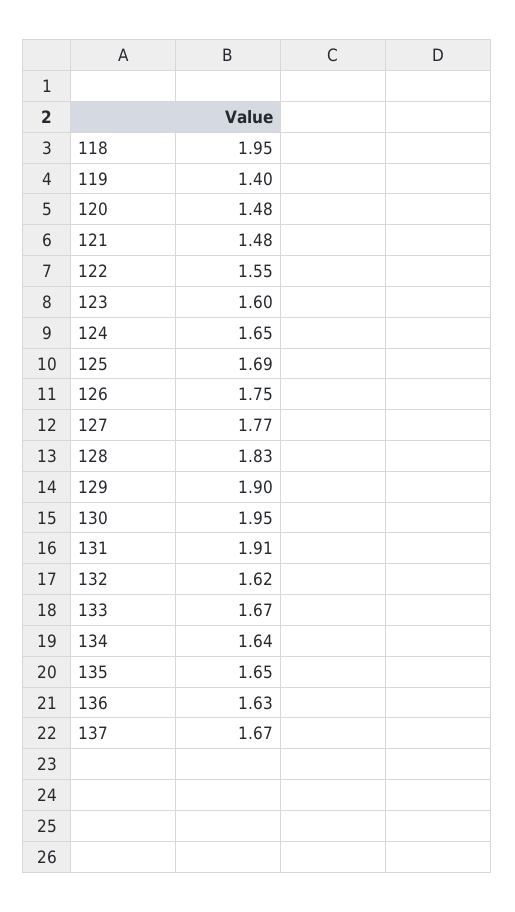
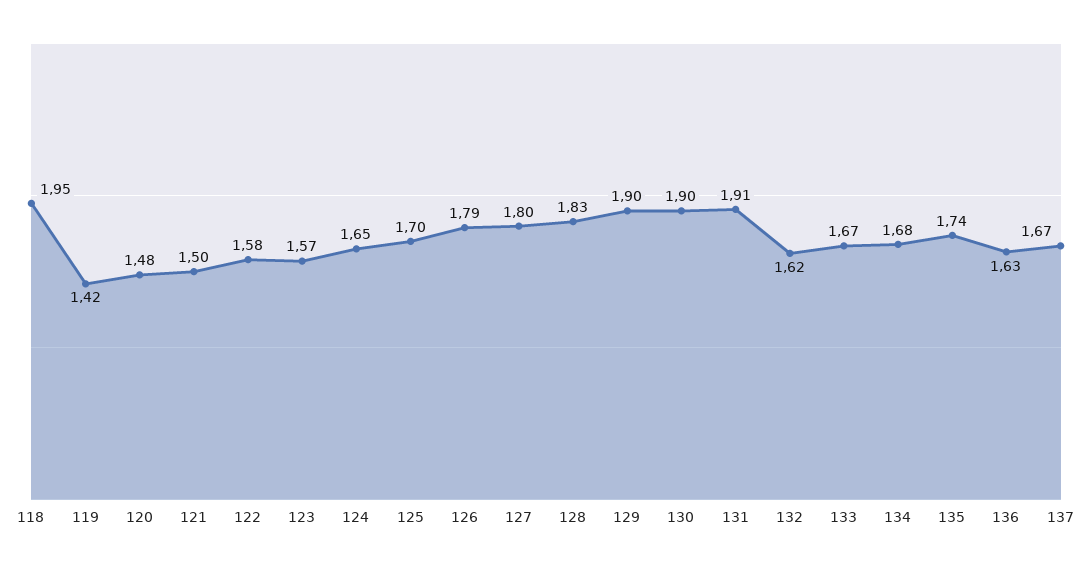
  {
    "118": 1.95,
-   "119": 1.4,
+   "119": 1.42,
    "120": 1.48,
-   "121": 1.48,
+   "121": 1.5,
-   "122": 1.55,
+   "122": 1.58,
-   "123": 1.6,
+   "123": 1.57,
    "124": 1.65,
-   "125": 1.69,
+   "125": 1.7,
-   "126": 1.75,
+   "126": 1.79,
-   "127": 1.77,
+   "127": 1.8,
    "128": 1.83,
    "129": 1.9,
-   "130": 1.95,
+   "130": 1.9,
    "131": 1.91,
    "132": 1.62,
    "133": 1.67,
-   "134": 1.64,
+   "134": 1.68,
-   "135": 1.65,
+   "135": 1.74,
    "136": 1.63,
    "137": 1.67
  }

